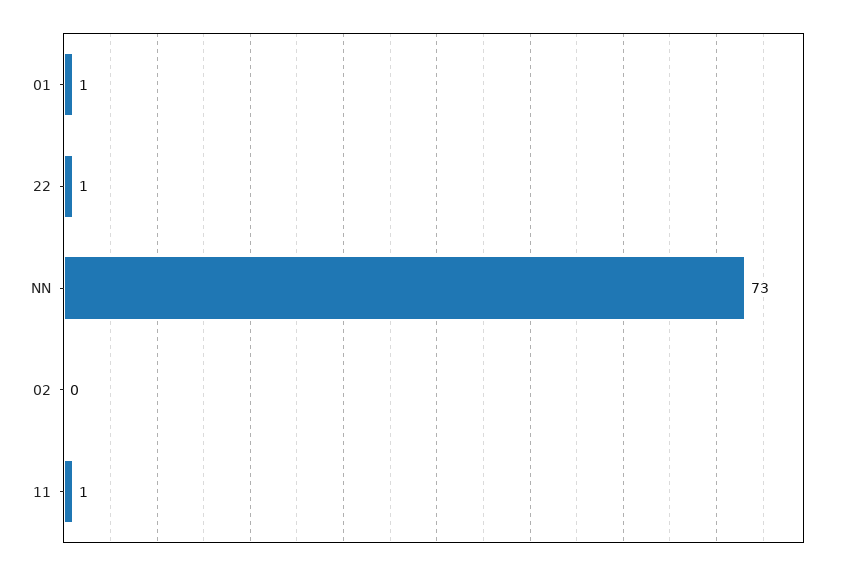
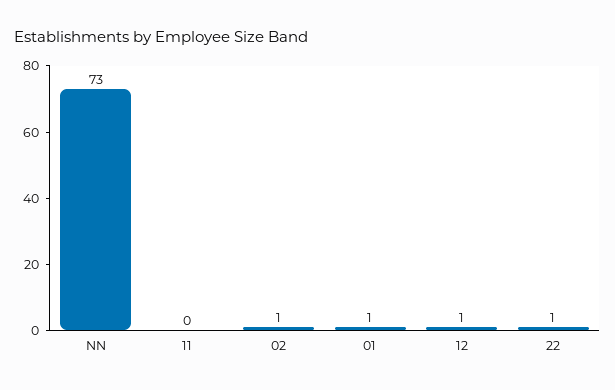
  {
    "01": 1,
    "22": 1,
    "NN": 73,
-   "02": 0,
+   "02": 1,
-   "11": 1
+   "11": 0,
+   "12": 1
  }

